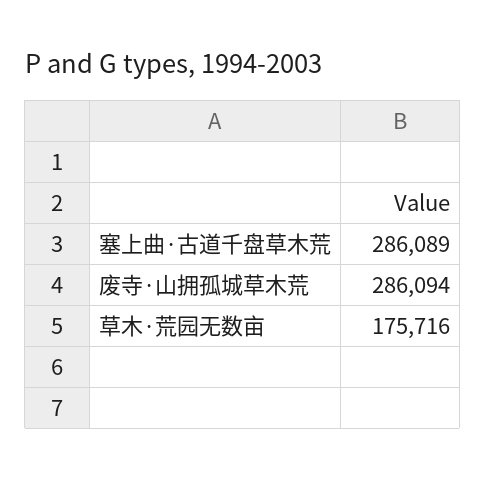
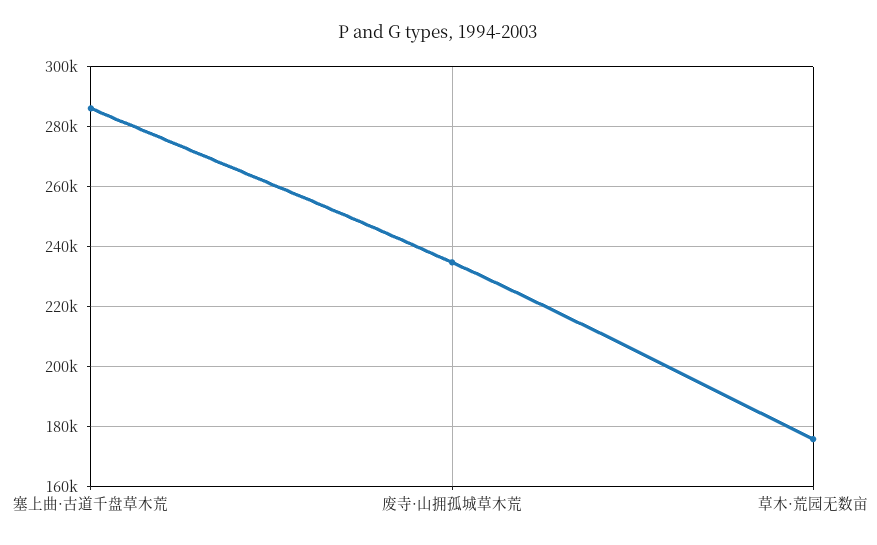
  {
    "塞上曲·古道千盘草木荒": 286089,
-   "废寺·山拥孤城草木荒": 286094,
+   "废寺·山拥孤城草木荒": 235000,
    "草木·荒园无数亩": 175716
  }

